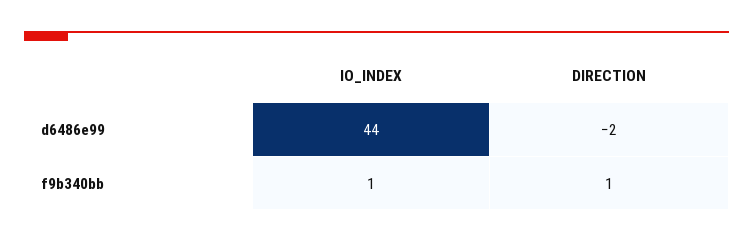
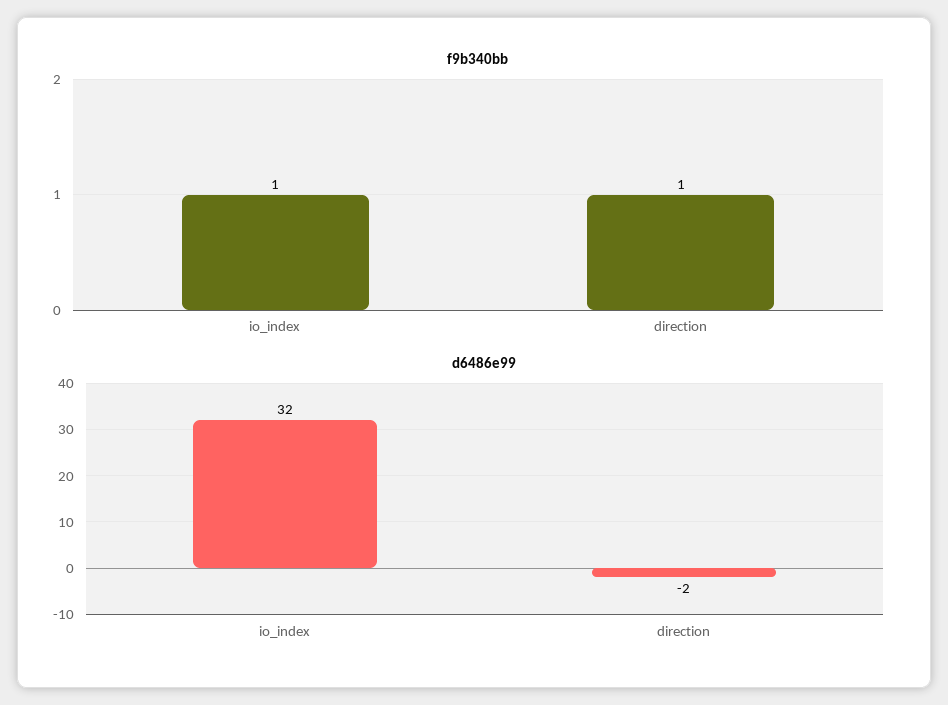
  {
    "d6486e99": {
-     "IO_INDEX": 44,
+     "IO_INDEX": 32,
      "DIRECTION": -2
    },
    "f9b340bb": {
      "IO_INDEX": 1,
      "DIRECTION": 1
    }
  }

